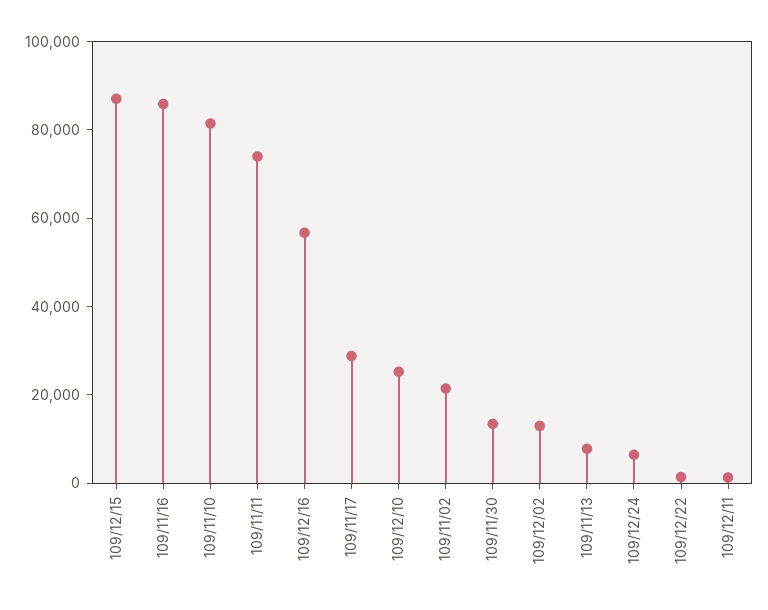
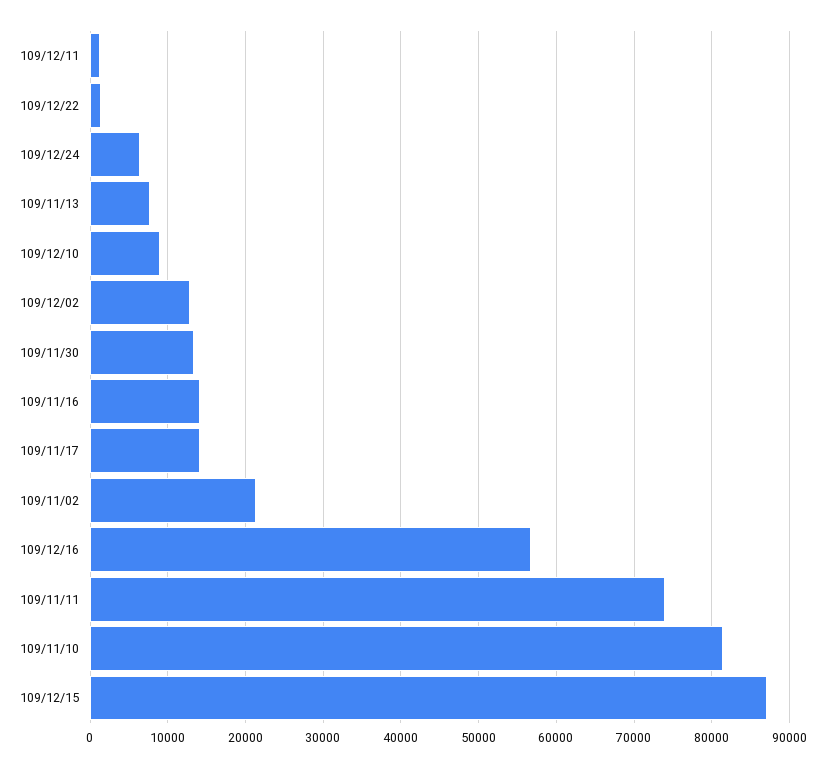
  {
    "109/12/15": 87000,
-   "109/11/16": 85000,
+   "109/11/16": 14000,
    "109/11/10": 81000,
    "109/11/11": 74000,
    "109/12/16": 57000,
-   "109/11/17": 30000,
+   "109/11/17": 14000,
-   "109/12/10": 25000,
+   "109/12/10": 9000,
    "109/11/02": 21000,
    "109/11/30": 13000,
    "109/12/02": 13000,
    "109/11/13": 8000,
    "109/12/24": 6000,
    "109/12/22": 1000,
    "109/12/11": 1000
  }

